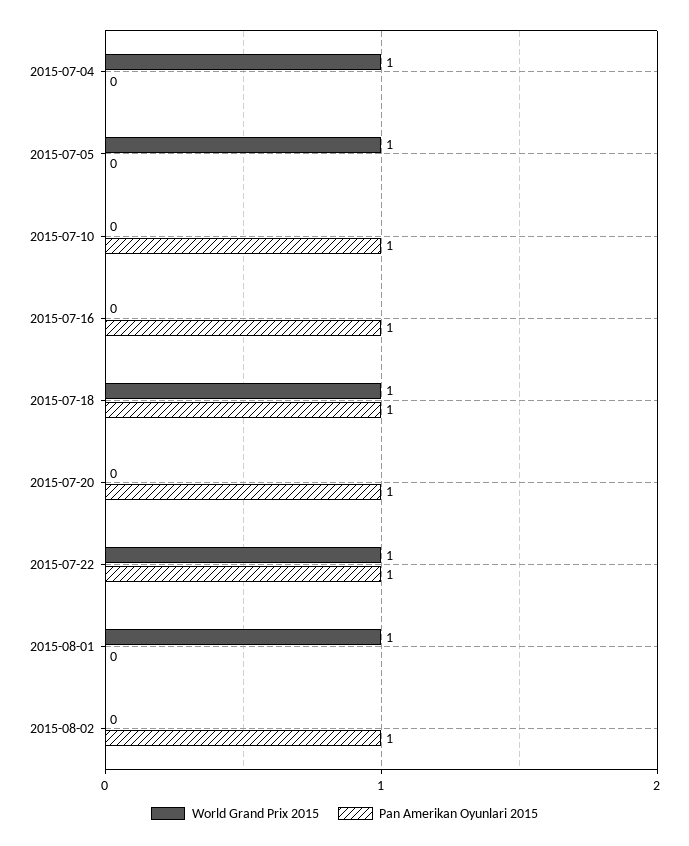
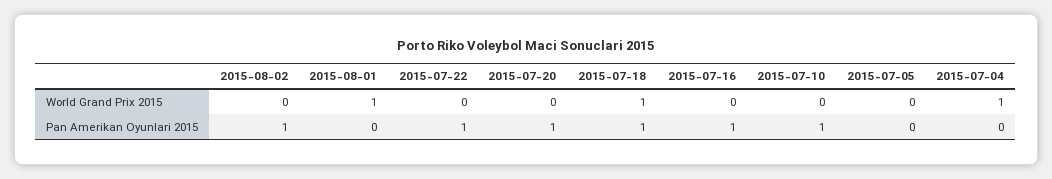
  {
    "World Grand Prix 2015": {
      "2015-07-04": 1,
-     "2015-07-05": 1,
+     "2015-07-05": 0,
      "2015-07-10": 0,
      "2015-07-16": 0,
      "2015-07-18": 1,
      "2015-07-20": 0,
-     "2015-07-22": 1,
+     "2015-07-22": 0,
      "2015-08-01": 1,
      "2015-08-02": 0
    },
    "Pan Amerikan Oyunlari 2015": {
      "2015-07-04": 0,
      "2015-07-05": 0,
      "2015-07-10": 1,
      "2015-07-16": 1,
      "2015-07-18": 1,
      "2015-07-20": 1,
      "2015-07-22": 1,
      "2015-08-01": 0,
      "2015-08-02": 1
    }
  }

